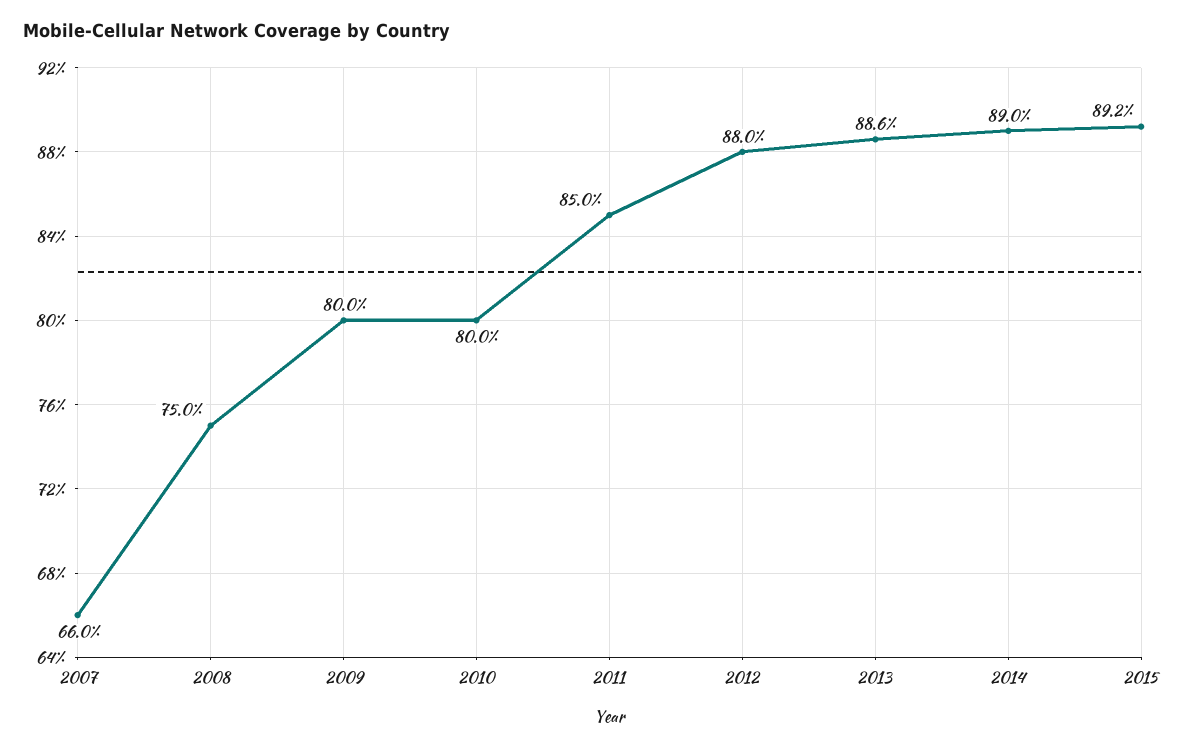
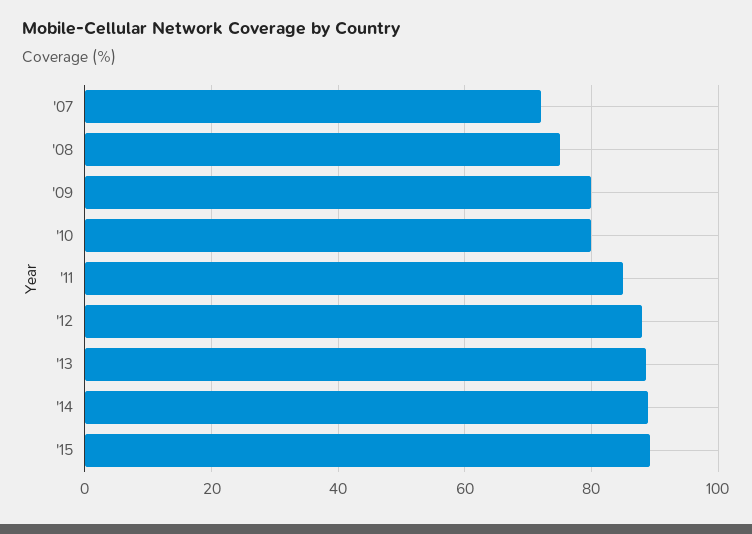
  {
-   "2007": 66,
+   "2007": 72,
    "2008": 75,
    "2009": 80,
    "2010": 80,
    "2011": 85,
    "2012": 88,
    "2013": 88.6,
    "2014": 89,
    "2015": 89.2
  }

